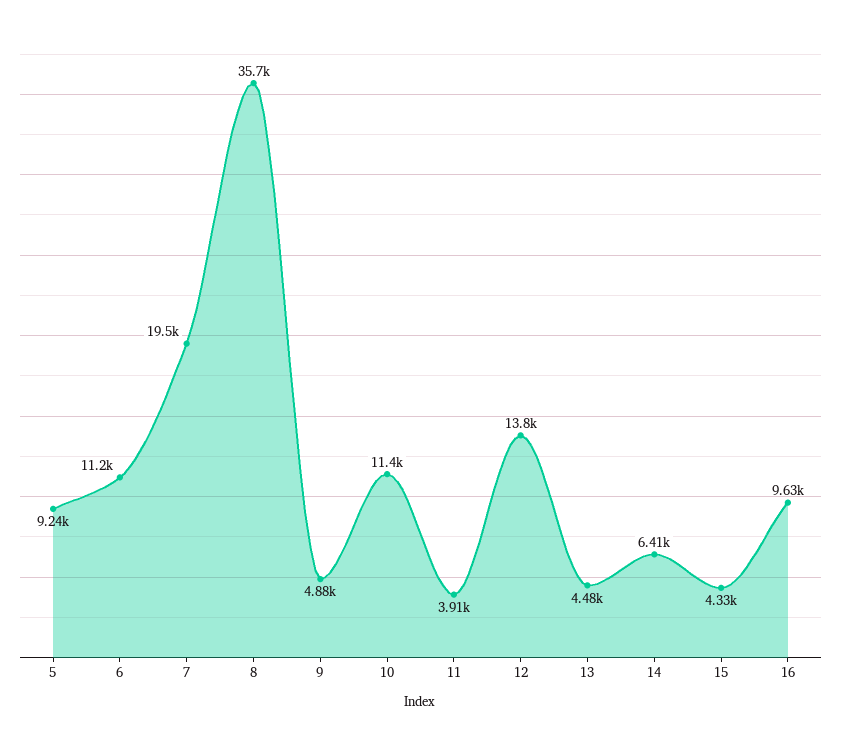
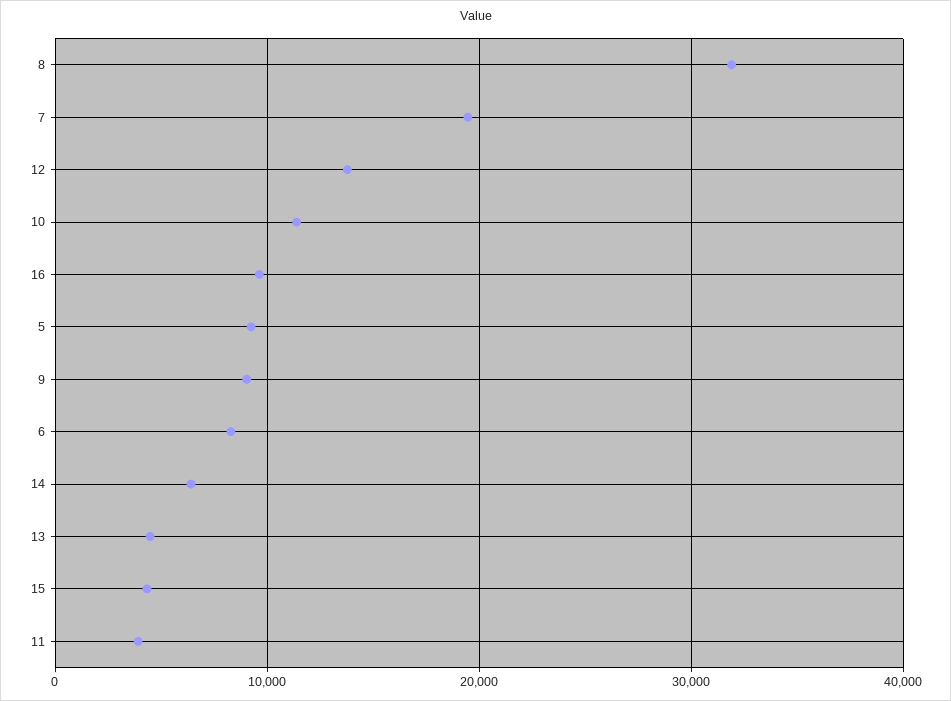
  {
    "5": 9240,
-   "6": 11200,
+   "6": 8000,
    "7": 19500,
-   "8": 35700,
+   "8": 32000,
-   "9": 4880,
+   "9": 9000,
    "10": 11400,
    "11": 3910,
    "12": 13800,
    "13": 4480,
    "14": 6410,
    "15": 4330,
    "16": 9630
  }

